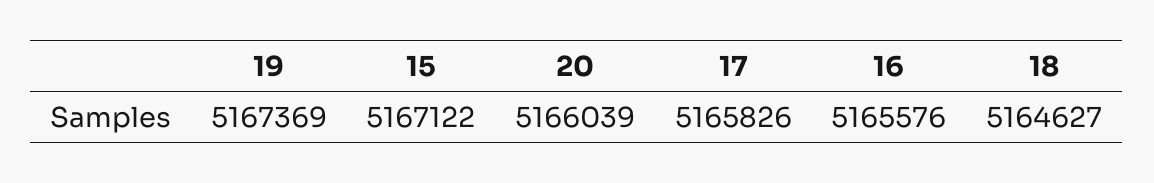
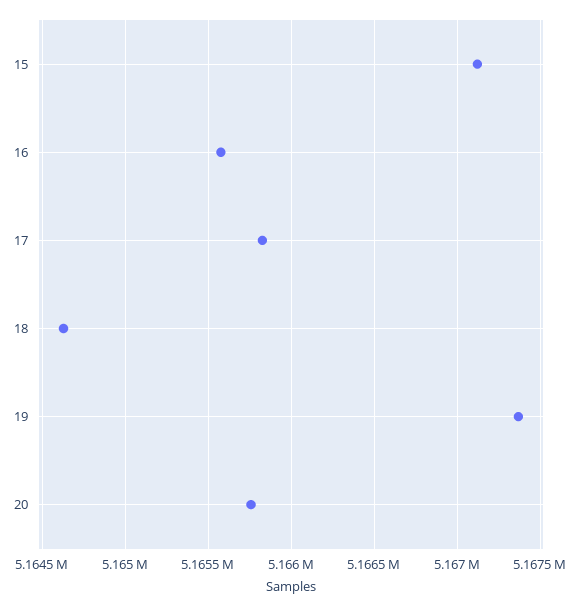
  {
    "19": 5167369,
    "15": 5167122,
-   "20": 5166039,
+   "20": 5165750,
    "17": 5165826,
    "16": 5165576,
    "18": 5164627
  }

